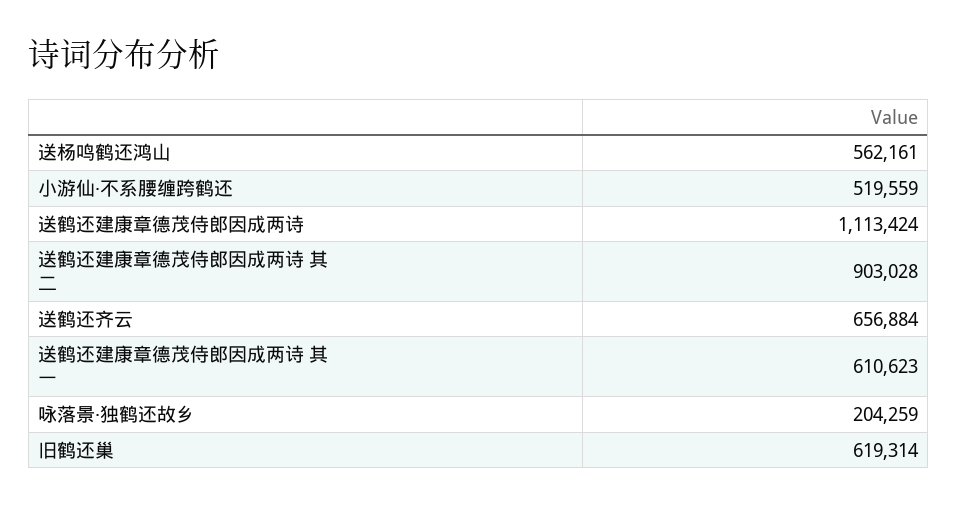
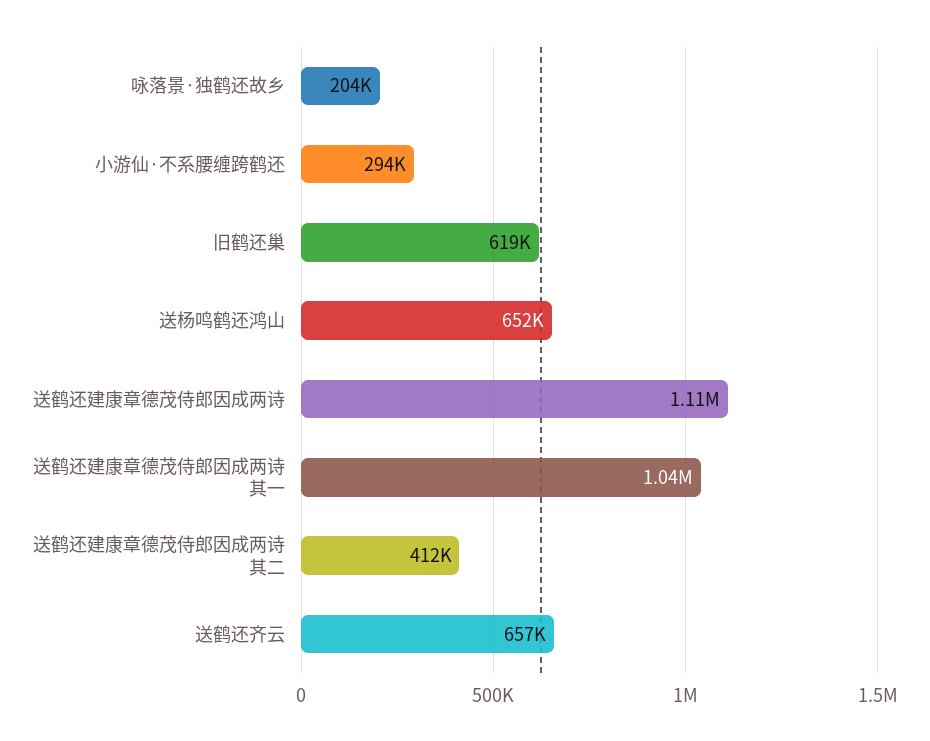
  {
-   "送杨鸣鹤还鸿山": 562161,
+   "送杨鸣鹤还鸿山": 652000,
-   "小游仙·不系腰缠跨鹤还": 519559,
+   "小游仙·不系腰缠跨鹤还": 294000,
    "送鹤还建康章德茂侍郎因成两诗": 1113424,
-   "送鹤还建康章德茂侍郎因成两诗 其二": 903028,
+   "送鹤还建康章德茂侍郎因成两诗 其二": 412000,
    "送鹤还齐云": 656884,
-   "送鹤还建康章德茂侍郎因成两诗 其一": 610623,
+   "送鹤还建康章德茂侍郎因成两诗 其一": 1040000,
    "咏落景·独鹤还故乡": 204259,
    "旧鹤还巢": 619314
  }

